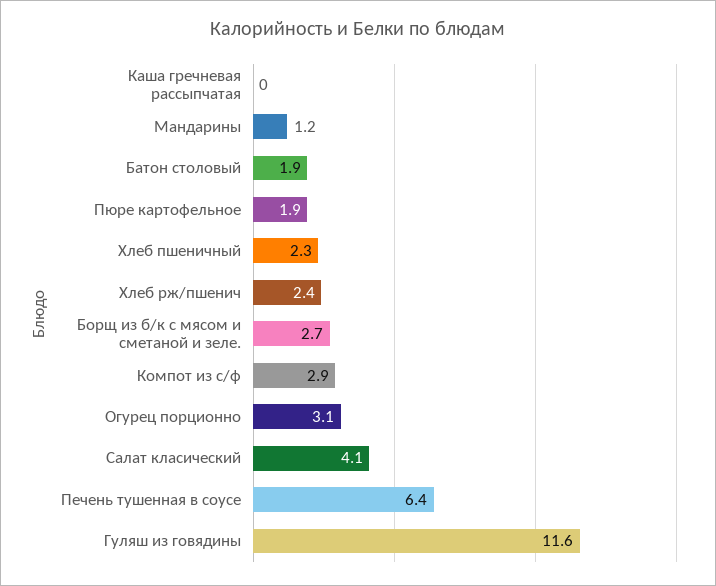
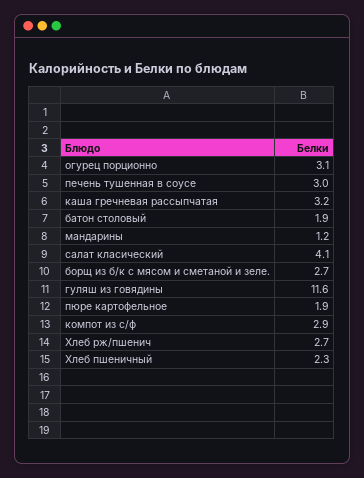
  {
-   "Каша гречневая рассыпчатая": 0,
+   "Каша гречневая рассыпчатая": 3.2,
    "Мандарины": 1.2,
    "Батон столовый": 1.9,
    "Пюре картофельное": 1.9,
    "Хлеб пшеничный": 2.3,
-   "Хлеб рж/пшенич": 2.4,
+   "Хлеб рж/пшенич": 2.7,
    "Борщ из б/к с мясом и сметаной и зеле.": 2.7,
    "Компот из с/ф": 2.9,
    "Огурец порционно": 3.1,
    "Салат класический": 4.1,
-   "Печень тушенная в соусе": 6.4,
+   "Печень тушенная в соусе": 3,
    "Гуляш из говядины": 11.6
  }

